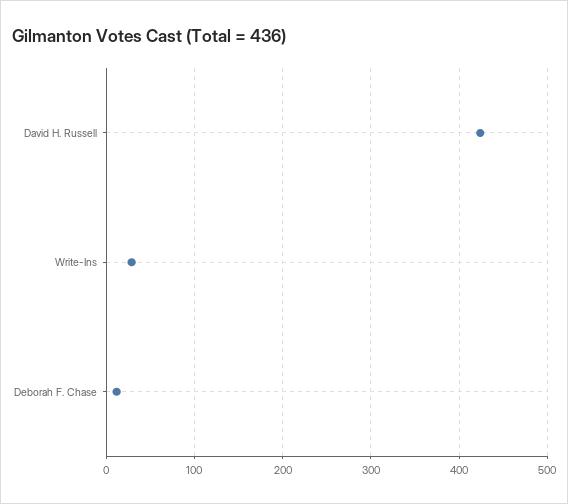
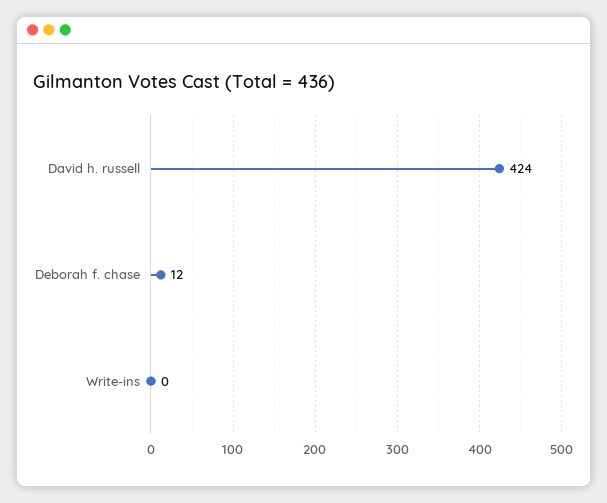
  {
    "David H. Russell": 424,
-   "Write-Ins": 30,
+   "Write-Ins": 0,
    "Deborah F. Chase": 12
  }

